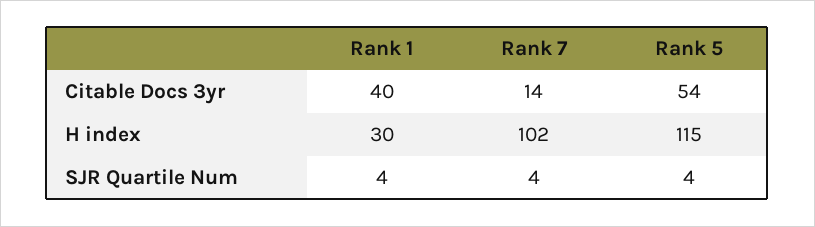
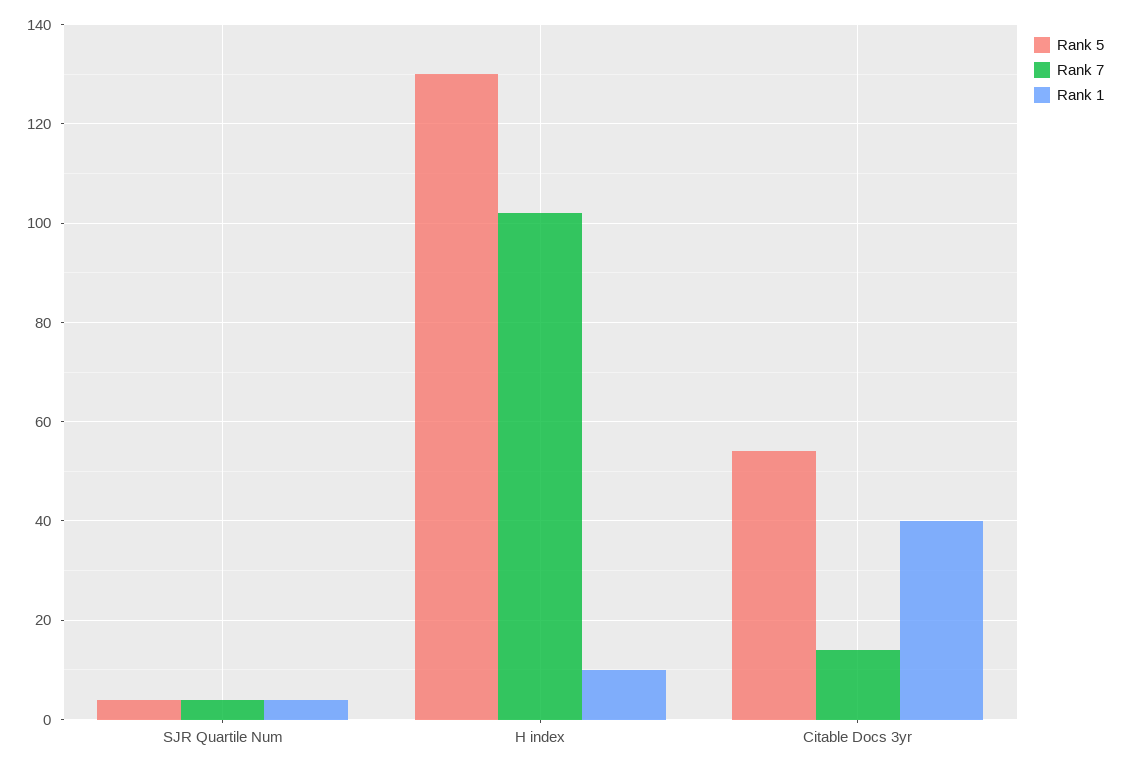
  {
    "Rank 1": {
      "Citable Docs 3yr": 40,
-     "H index": 30,
+     "H index": 10,
      "SJR Quartile Num": 4
    },
    "Rank 7": {
      "Citable Docs 3yr": 14,
      "H index": 102,
      "SJR Quartile Num": 4
    },
    "Rank 5": {
      "Citable Docs 3yr": 54,
-     "H index": 115,
+     "H index": 130,
      "SJR Quartile Num": 4
    }
  }

